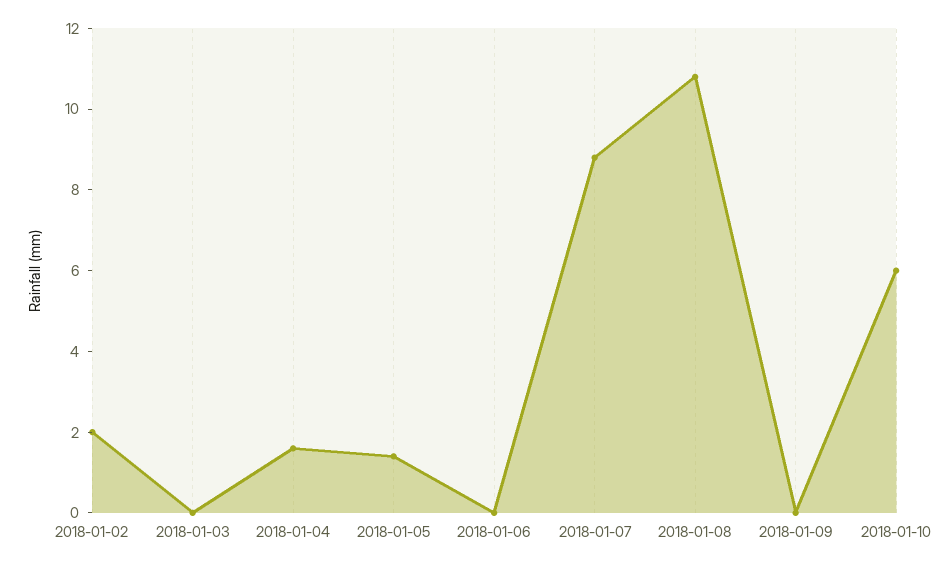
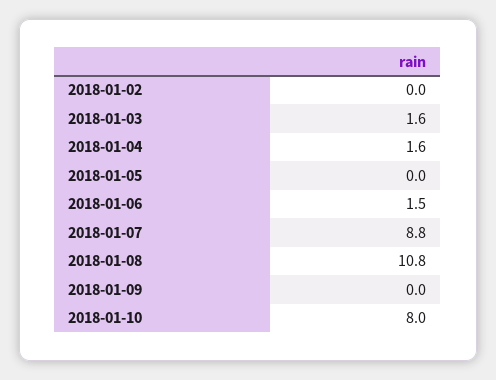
  {
-   "2018-01-02": 2,
+   "2018-01-02": 0,
-   "2018-01-03": 0,
+   "2018-01-03": 1.6,
    "2018-01-04": 1.6,
-   "2018-01-05": 1.5,
+   "2018-01-05": 0,
-   "2018-01-06": 0,
+   "2018-01-06": 1.5,
    "2018-01-07": 8.8,
    "2018-01-08": 10.8,
    "2018-01-09": 0,
-   "2018-01-10": 6
+   "2018-01-10": 8
  }

